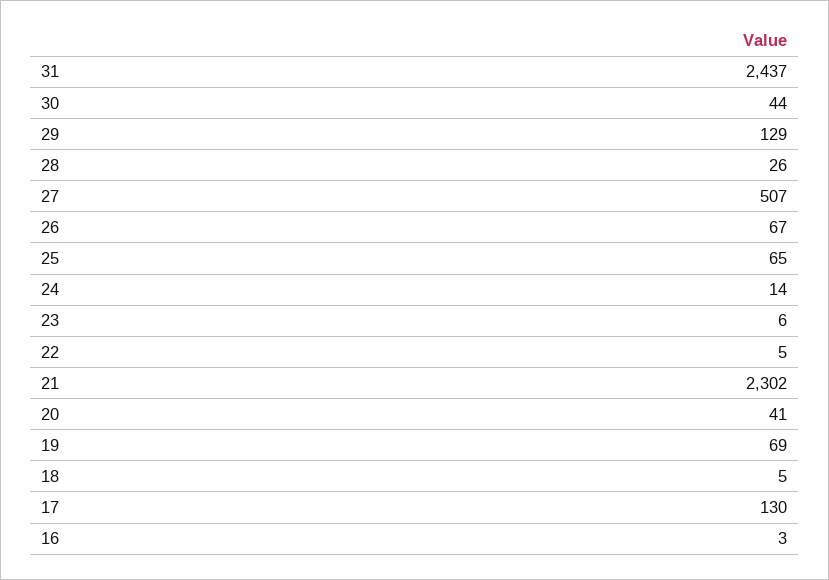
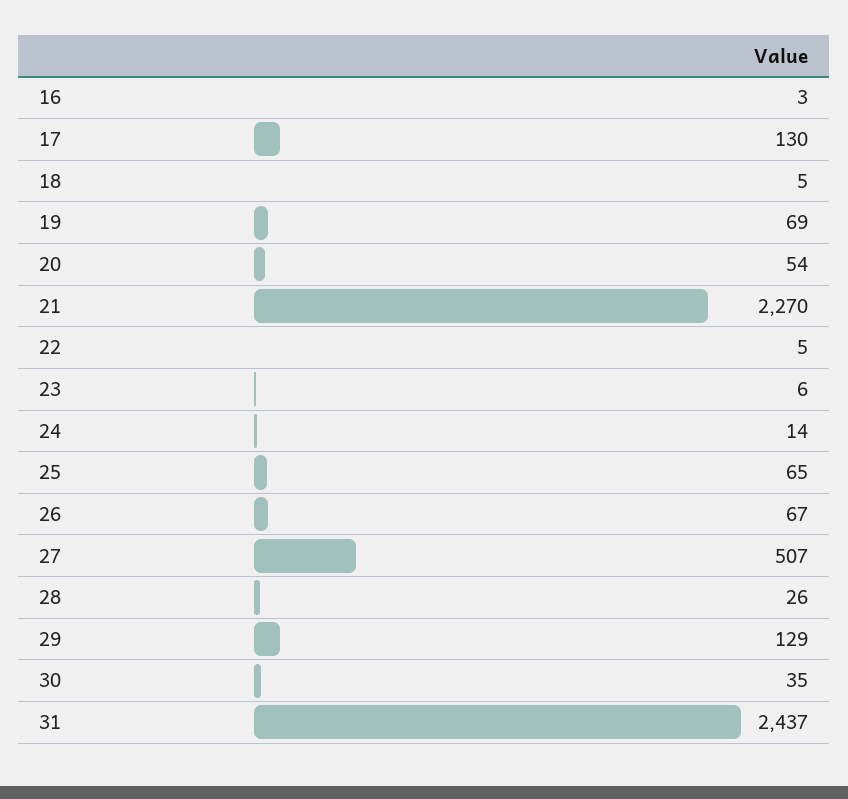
  {
    "31": 2437,
-   "30": 44,
+   "30": 35,
    "29": 129,
    "28": 26,
    "27": 507,
    "26": 67,
    "25": 65,
    "24": 14,
    "23": 6,
    "22": 5,
-   "21": 2302,
+   "21": 2270,
-   "20": 41,
+   "20": 54,
    "19": 69,
    "18": 5,
    "17": 130,
    "16": 3
  }

